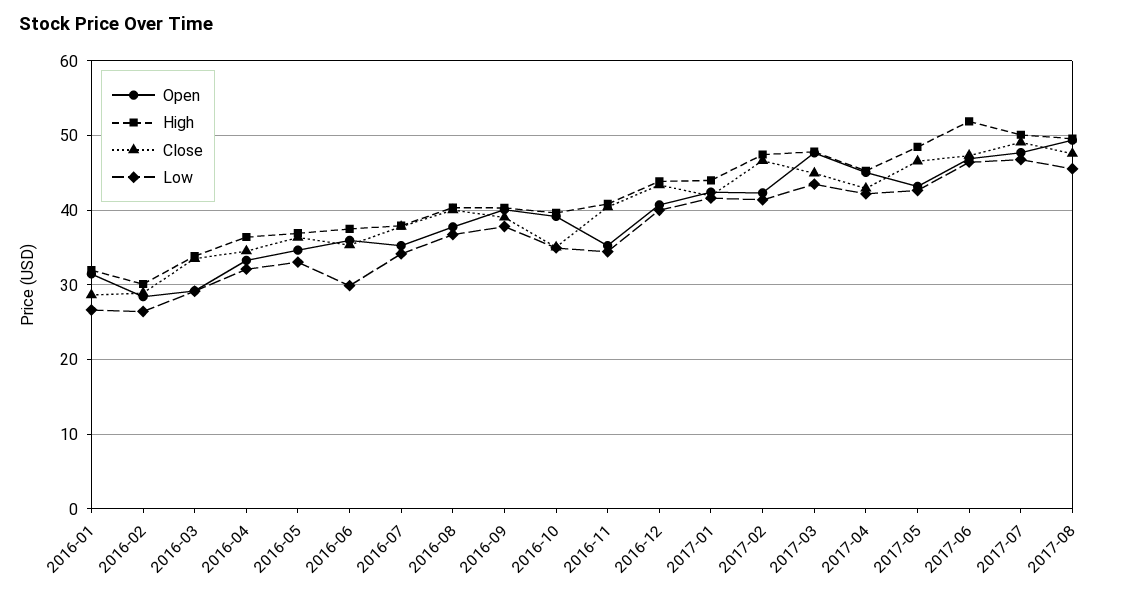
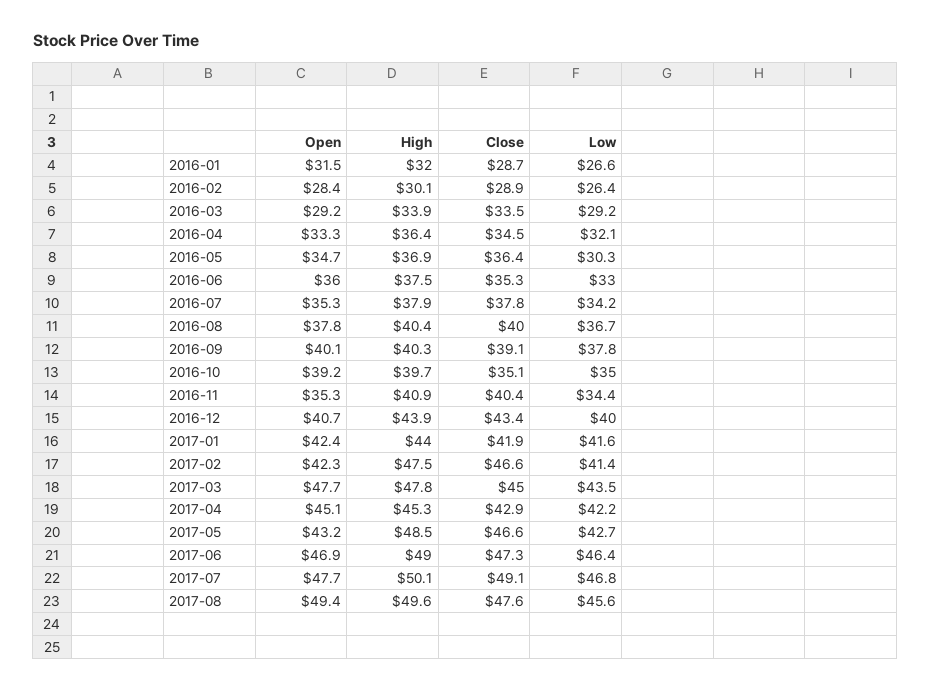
  {
    "Open": {
      "2016-01": 31.5,
      "2016-02": 28.4,
      "2016-03": 29.2,
      "2016-04": 33.3,
      "2016-05": 34.7,
      "2016-06": 36,
      "2016-07": 35.3,
      "2016-08": 37.8,
      "2016-09": 40.1,
      "2016-10": 39.2,
      "2016-11": 35.3,
      "2016-12": 40.7,
      "2017-01": 42.4,
      "2017-02": 42.3,
      "2017-03": 47.7,
      "2017-04": 45.1,
      "2017-05": 43.2,
      "2017-06": 46.9,
      "2017-07": 47.7,
      "2017-08": 49.4
    },
    "High": {
      "2016-01": 32,
      "2016-02": 30.1,
      "2016-03": 33.9,
      "2016-04": 36.4,
      "2016-05": 36.9,
      "2016-06": 37.5,
      "2016-07": 37.9,
      "2016-08": 40.4,
      "2016-09": 40.3,
      "2016-10": 39.7,
      "2016-11": 40.9,
      "2016-12": 43.9,
      "2017-01": 44,
      "2017-02": 47.5,
      "2017-03": 47.8,
      "2017-04": 45.3,
      "2017-05": 48.5,
-     "2017-06": 52,
+     "2017-06": 49,
      "2017-07": 50.1,
      "2017-08": 49.6
    },
    "Close": {
      "2016-01": 28.7,
      "2016-02": 28.9,
      "2016-03": 33.5,
      "2016-04": 34.5,
      "2016-05": 36.4,
      "2016-06": 35.3,
      "2016-07": 37.8,
      "2016-08": 40,
      "2016-09": 39.1,
      "2016-10": 35.1,
      "2016-11": 40.4,
      "2016-12": 43.4,
      "2017-01": 41.9,
      "2017-02": 46.6,
      "2017-03": 45,
      "2017-04": 42.9,
      "2017-05": 46.6,
      "2017-06": 47.3,
      "2017-07": 49.1,
      "2017-08": 47.6
    },
    "Low": {
      "2016-01": 26.6,
      "2016-02": 26.4,
      "2016-03": 29.2,
      "2016-04": 32.1,
-     "2016-05": 33,
+     "2016-05": 30.3,
-     "2016-06": 30,
+     "2016-06": 33,
      "2016-07": 34.2,
      "2016-08": 36.7,
      "2016-09": 37.8,
      "2016-10": 35,
      "2016-11": 34.4,
      "2016-12": 40,
      "2017-01": 41.6,
      "2017-02": 41.4,
      "2017-03": 43.5,
      "2017-04": 42.2,
      "2017-05": 42.7,
      "2017-06": 46.4,
      "2017-07": 46.8,
      "2017-08": 45.6
    }
  }

